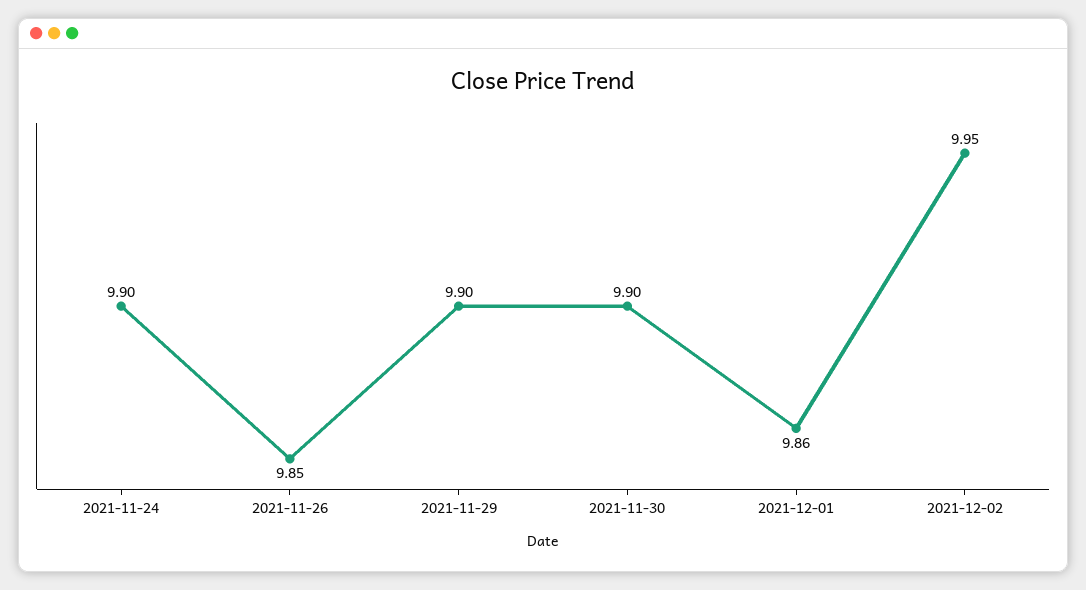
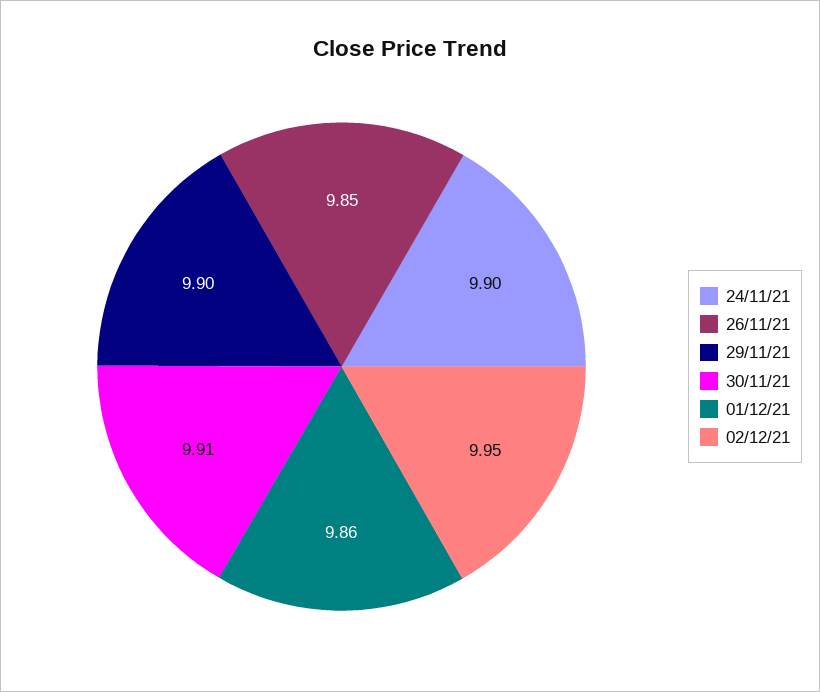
  {
    "2021-11-24": 9.9,
    "2021-11-26": 9.85,
    "2021-11-29": 9.9,
-   "2021-11-30": 9.9,
+   "2021-11-30": 9.91,
    "2021-12-01": 9.86,
    "2021-12-02": 9.95
  }

